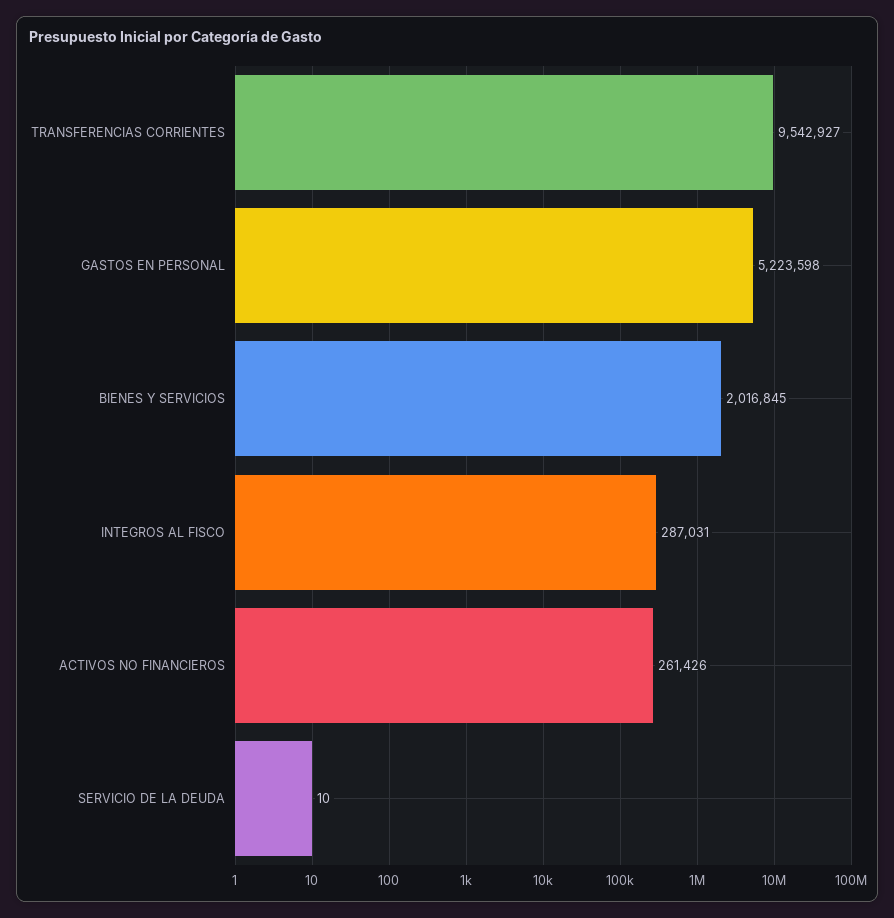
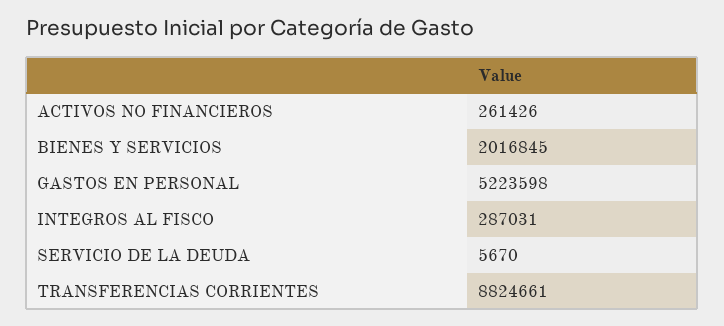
  {
-   "TRANSFERENCIAS CORRIENTES": 9542927,
+   "TRANSFERENCIAS CORRIENTES": 8824661,
    "GASTOS EN PERSONAL": 5223598,
    "BIENES Y SERVICIOS": 2016845,
    "INTEGROS AL FISCO": 287031,
    "ACTIVOS NO FINANCIEROS": 261426,
-   "SERVICIO DE LA DEUDA": 10
+   "SERVICIO DE LA DEUDA": 5670
  }

